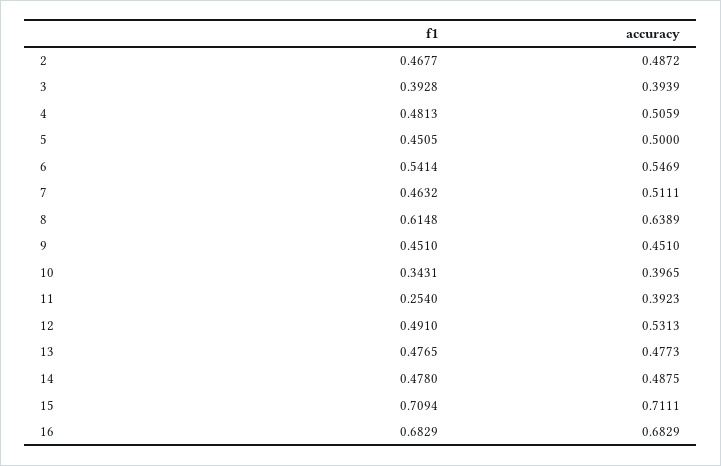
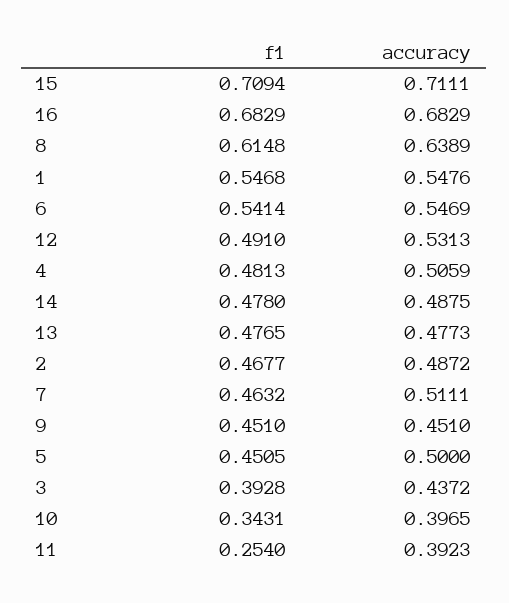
  {
    "f1": {
      "2": 0.4677,
      "3": 0.3928,
      "4": 0.4813,
      "5": 0.4505,
      "6": 0.5414,
      "7": 0.4632,
      "8": 0.6148,
      "9": 0.451,
      "10": 0.3431,
      "11": 0.254,
      "12": 0.491,
      "13": 0.4765,
      "14": 0.478,
      "15": 0.7094,
-     "16": 0.6829
+     "16": 0.6829,
+     "1": 0.5468
    },
    "accuracy": {
      "2": 0.4872,
-     "3": 0.3939,
+     "3": 0.4372,
      "4": 0.5059,
      "5": 0.5,
      "6": 0.5469,
      "7": 0.5111,
      "8": 0.6389,
      "9": 0.451,
      "10": 0.3965,
      "11": 0.3923,
      "12": 0.5313,
      "13": 0.4773,
      "14": 0.4875,
      "15": 0.7111,
-     "16": 0.6829
+     "16": 0.6829,
+     "1": 0.5476
    }
  }

